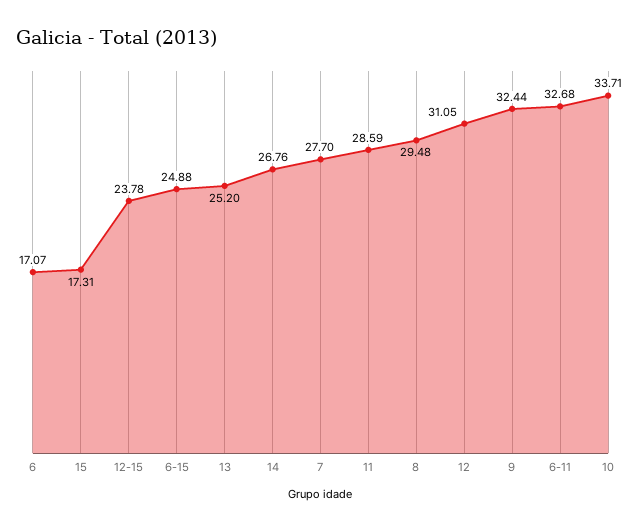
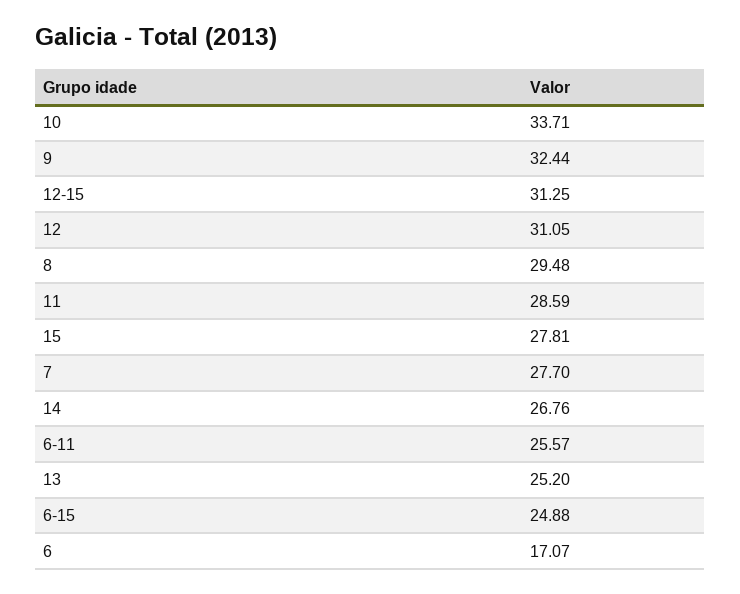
  {
    "6": 17.07,
-   "15": 17.31,
+   "15": 27.81,
-   "12-15": 23.78,
+   "12-15": 31.25,
    "6-15": 24.88,
    "13": 25.2,
    "14": 26.76,
    "7": 27.7,
    "11": 28.59,
    "8": 29.48,
    "12": 31.05,
    "9": 32.44,
-   "6-11": 32.68,
+   "6-11": 25.57,
    "10": 33.71
  }

